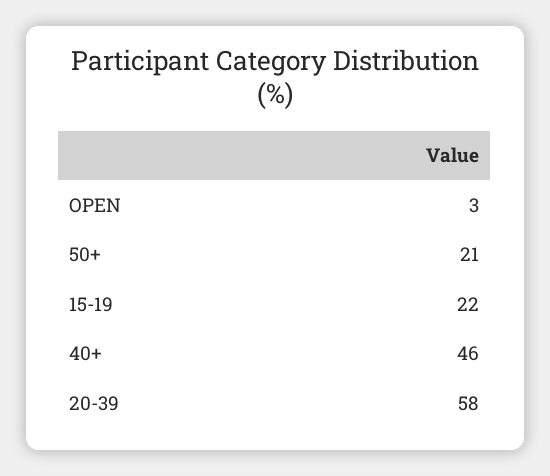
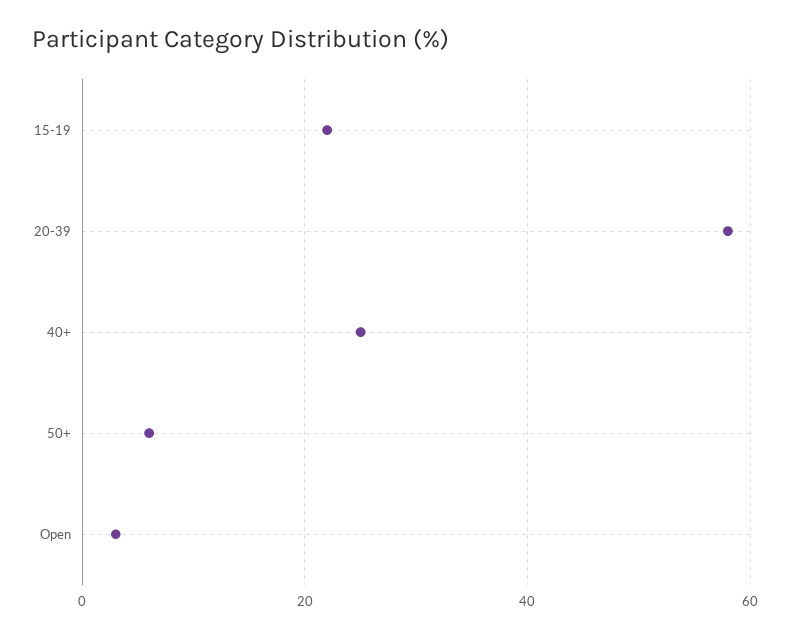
  {
    "OPEN": 3,
-   "50+": 21,
+   "50+": 5,
    "15-19": 22,
-   "40+": 46,
+   "40+": 25,
    "20-39": 58
  }

